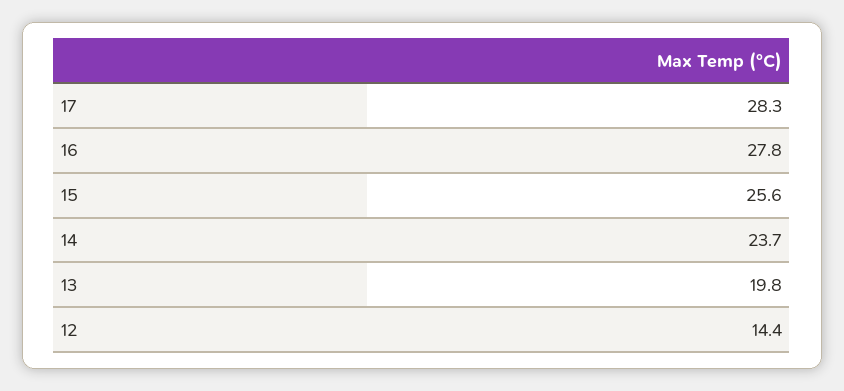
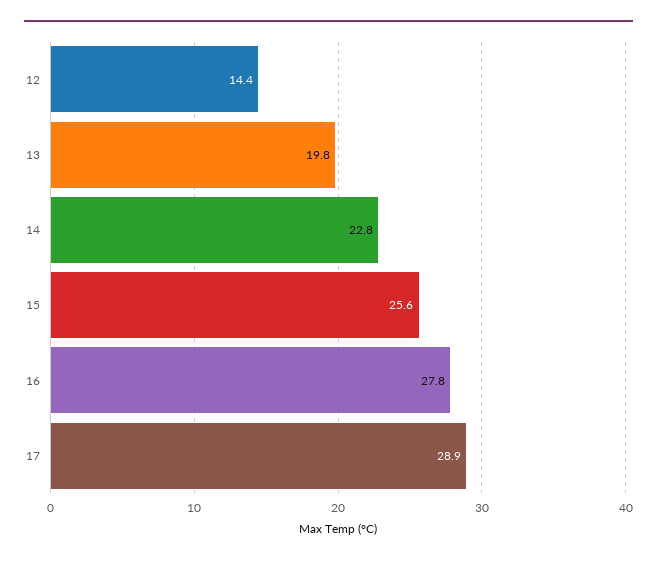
  {
-   "17": 28.3,
+   "17": 28.9,
    "16": 27.8,
    "15": 25.6,
-   "14": 23.7,
+   "14": 22.8,
    "13": 19.8,
    "12": 14.4
  }

